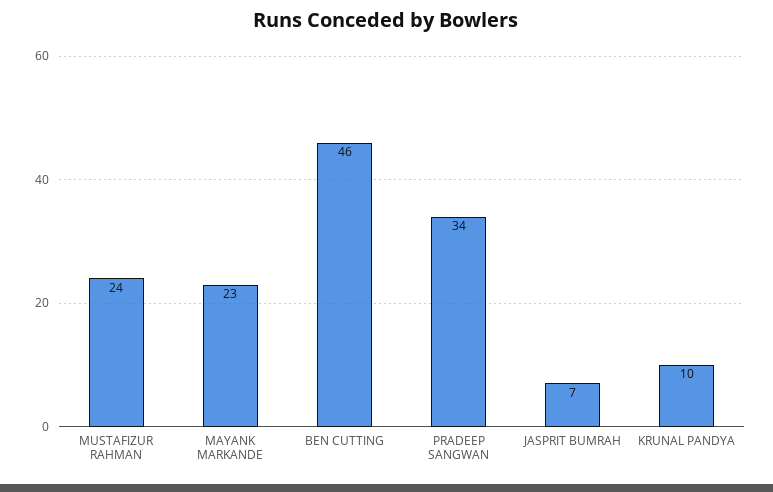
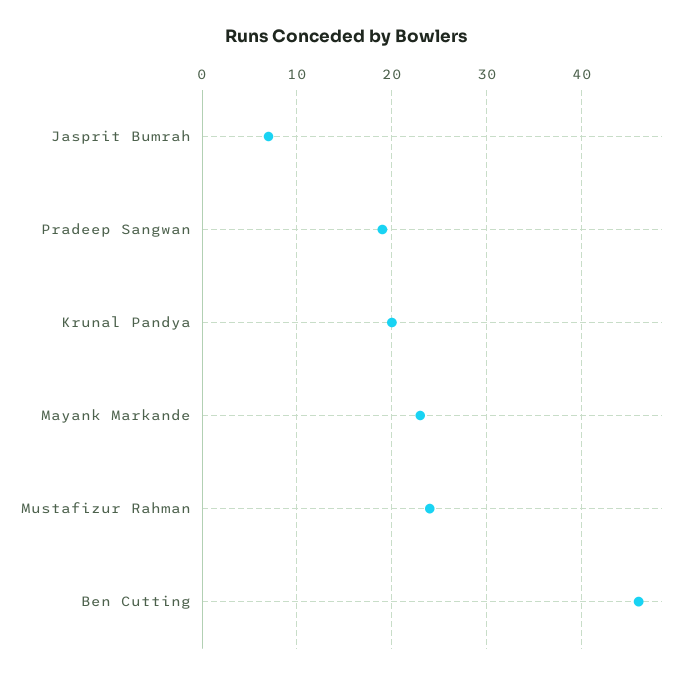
  {
    "MUSTAFIZUR RAHMAN": 24,
    "MAYANK MARKANDE": 23,
    "BEN CUTTING": 46,
-   "PRADEEP SANGWAN": 34,
+   "PRADEEP SANGWAN": 19,
    "JASPRIT BUMRAH": 7,
-   "KRUNAL PANDYA": 10
+   "KRUNAL PANDYA": 20
  }

